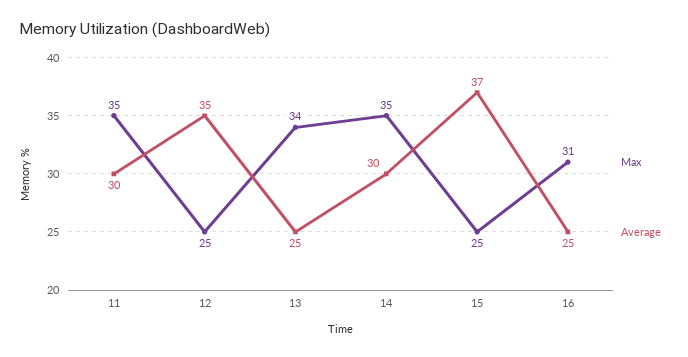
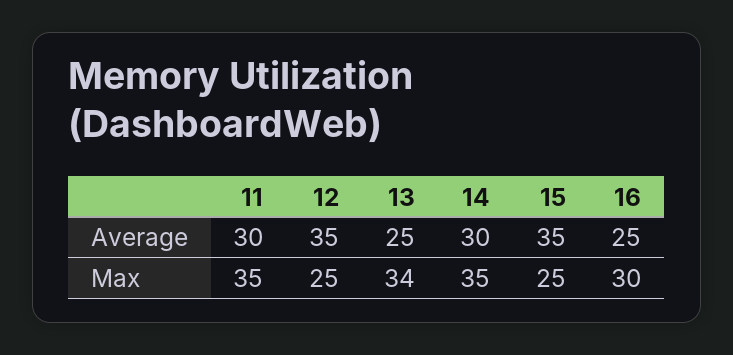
  {
    "Max": {
      "11": 35,
      "12": 25,
      "13": 34,
      "14": 35,
      "15": 25,
-     "16": 31
+     "16": 30
    },
    "Average": {
      "11": 30,
      "12": 35,
      "13": 25,
      "14": 30,
-     "15": 37,
+     "15": 35,
      "16": 25
    }
  }

